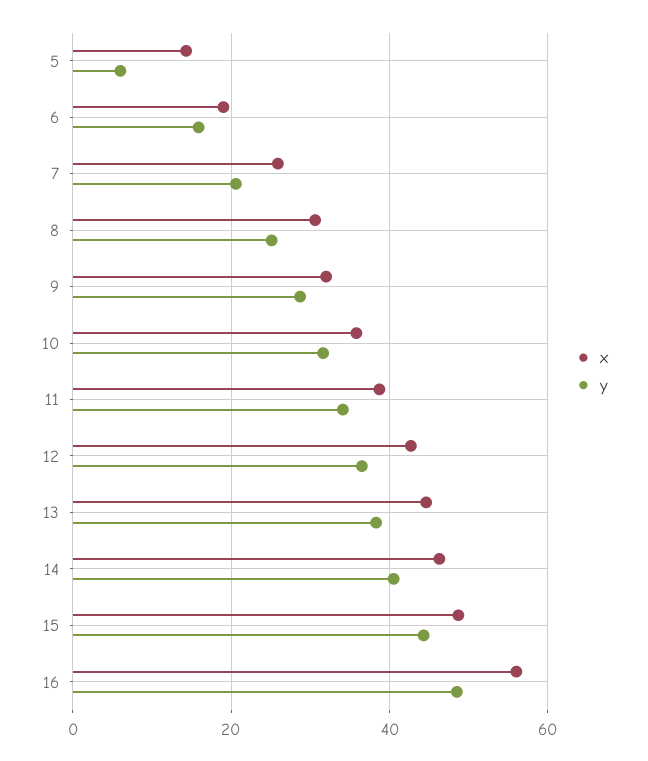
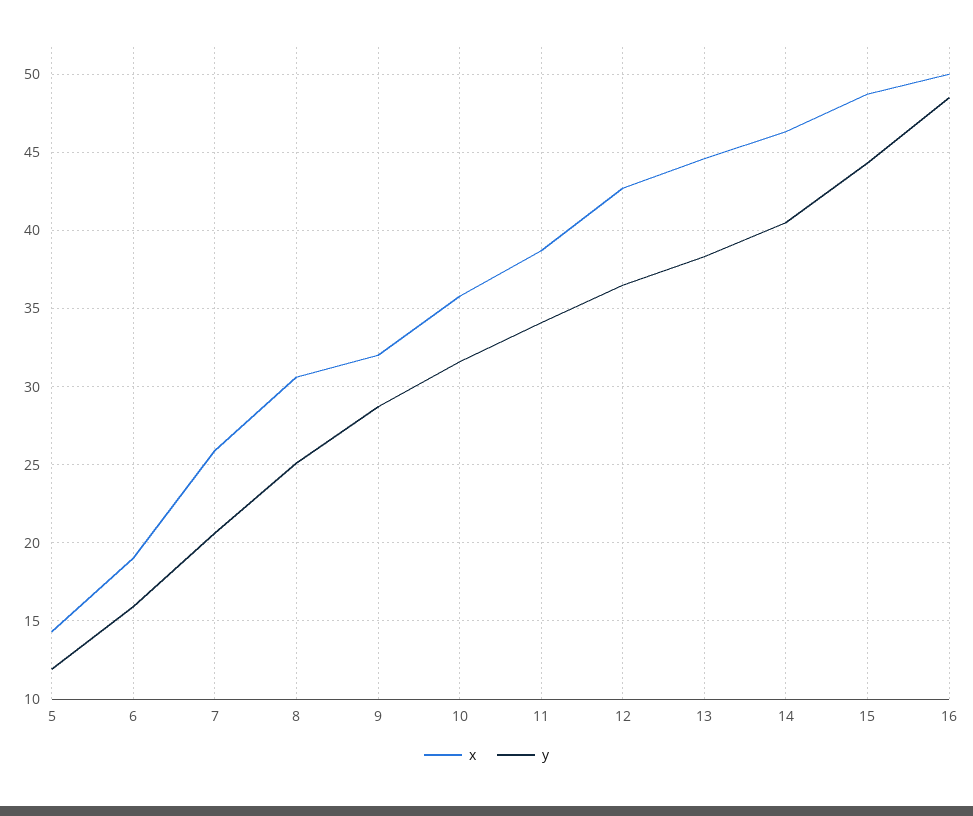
  {
    "x": {
      "5": 14.5,
      "6": 19,
      "7": 26,
      "8": 30.5,
      "9": 32,
      "10": 36,
      "11": 38.5,
      "12": 42.5,
      "13": 44.5,
      "14": 46.5,
      "15": 48.5,
-     "16": 56
+     "16": 50
    },
    "y": {
-     "5": 6,
+     "5": 12,
      "6": 16,
      "7": 20.5,
      "8": 25,
      "9": 28.5,
      "10": 31.5,
      "11": 34,
      "12": 36.5,
      "13": 38.5,
      "14": 40.5,
      "15": 44.5,
      "16": 48.5
    }
  }

